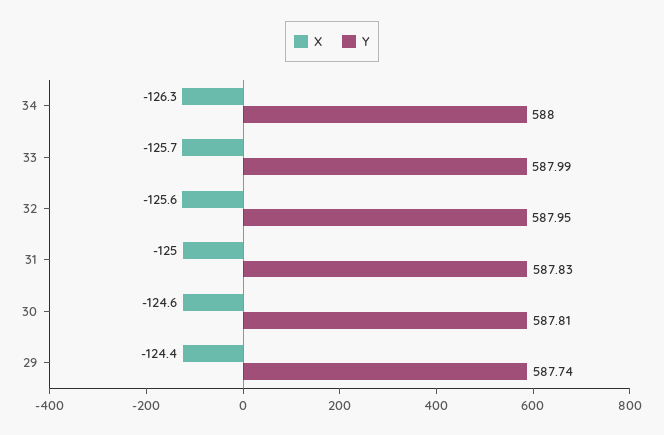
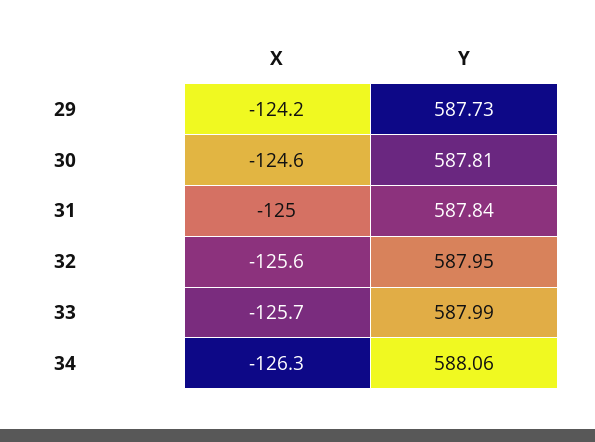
  {
    "X": {
      "34": -126.3,
      "33": -125.7,
      "32": -125.6,
      "31": -125,
      "30": -124.6,
-     "29": -124.4
+     "29": -124.2
    },
    "Y": {
-     "34": 588,
+     "34": 588.06,
      "33": 587.99,
      "32": 587.95,
-     "31": 587.83,
+     "31": 587.84,
      "30": 587.81,
-     "29": 587.74
+     "29": 587.73
    }
  }

